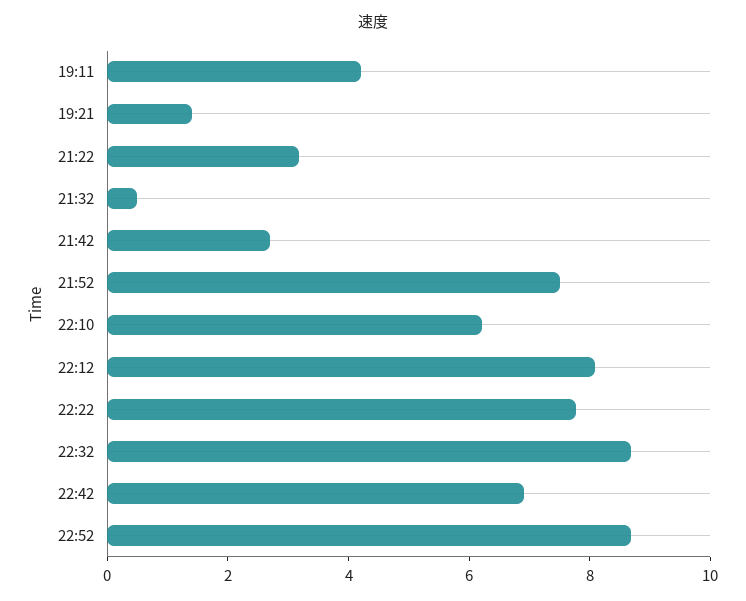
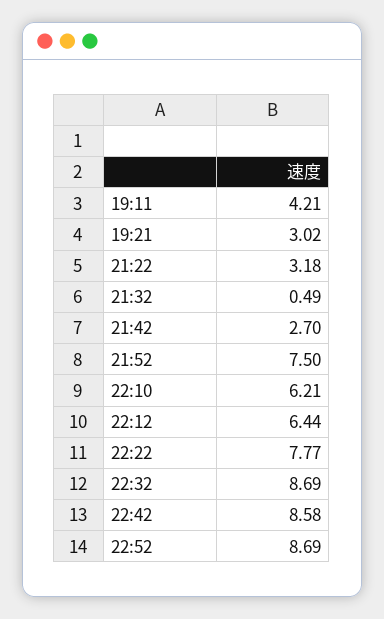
  {
    "19:11": 4.21,
-   "19:21": 1.5,
+   "19:21": 3.02,
    "21:22": 3.18,
    "21:32": 0.49,
    "21:42": 2.7,
    "21:52": 7.5,
    "22:10": 6.21,
-   "22:12": 8,
+   "22:12": 6.44,
    "22:22": 7.77,
    "22:32": 8.69,
-   "22:42": 7,
+   "22:42": 8.58,
    "22:52": 8.69
  }

